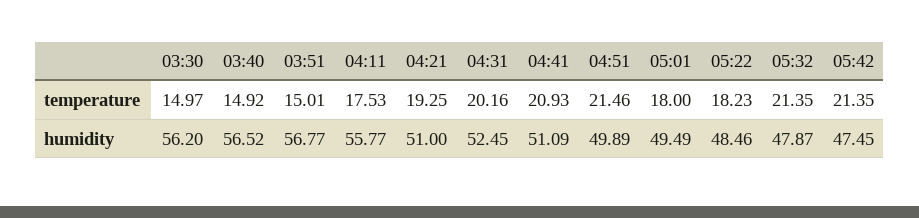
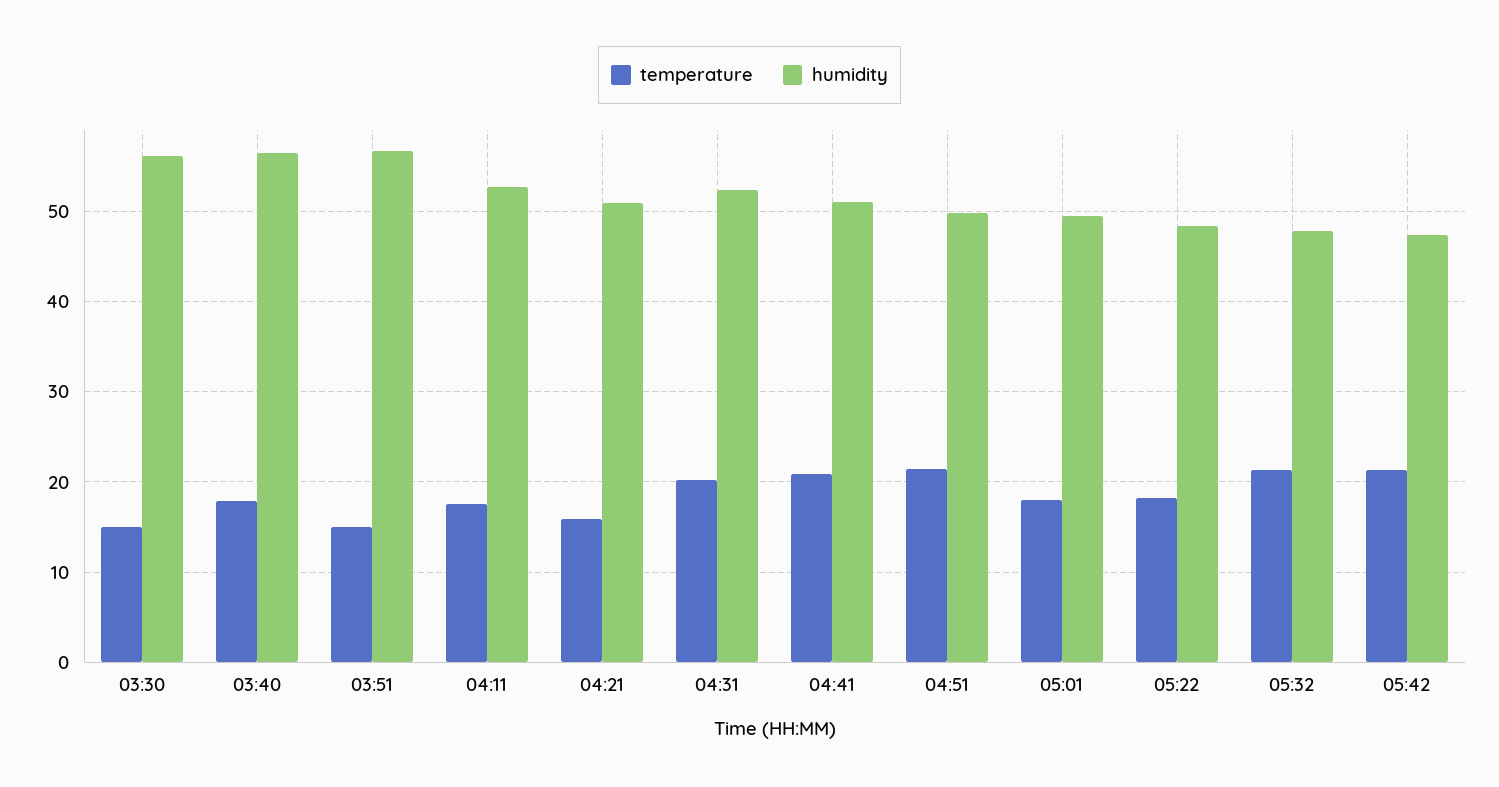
  {
    "temperature": {
      "03:30": 14.97,
-     "03:40": 14.92,
+     "03:40": 18,
      "03:51": 15.01,
      "04:11": 17.53,
-     "04:21": 19.25,
+     "04:21": 16,
      "04:31": 20.16,
      "04:41": 20.93,
      "04:51": 21.46,
      "05:01": 18,
      "05:22": 18.23,
      "05:32": 21.35,
      "05:42": 21.35
    },
    "humidity": {
      "03:30": 56.2,
      "03:40": 56.52,
      "03:51": 56.77,
-     "04:11": 55.77,
+     "04:11": 53,
      "04:21": 51,
      "04:31": 52.45,
      "04:41": 51.09,
      "04:51": 49.89,
      "05:01": 49.49,
      "05:22": 48.46,
      "05:32": 47.87,
      "05:42": 47.45
    }
  }

